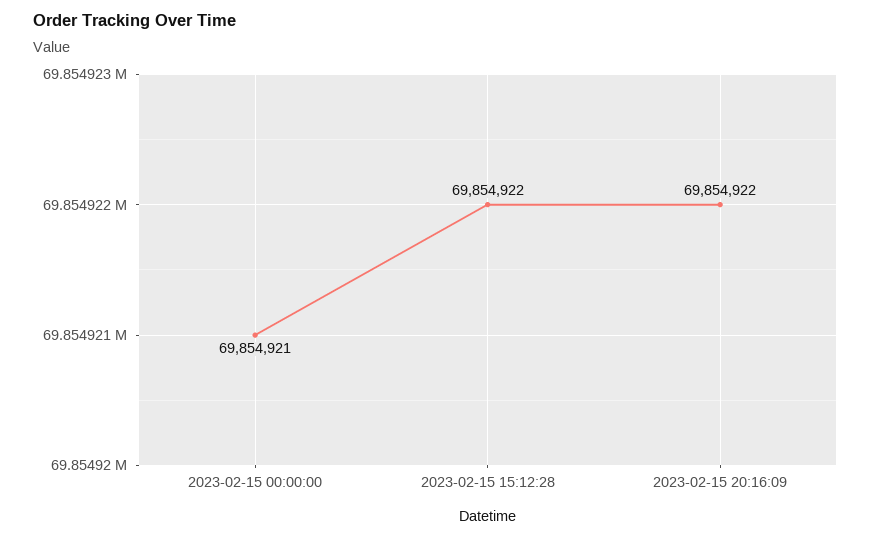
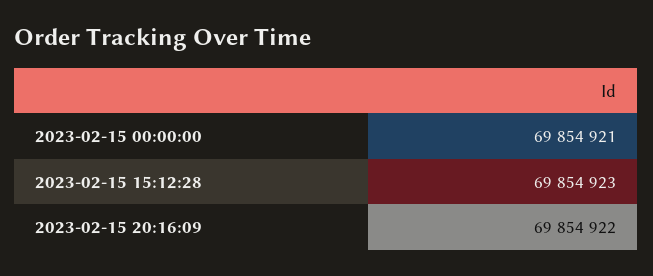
  {
    "2023-02-15 00:00:00": 69854921,
-   "2023-02-15 15:12:28": 69854922,
+   "2023-02-15 15:12:28": 69854923,
    "2023-02-15 20:16:09": 69854922
  }

